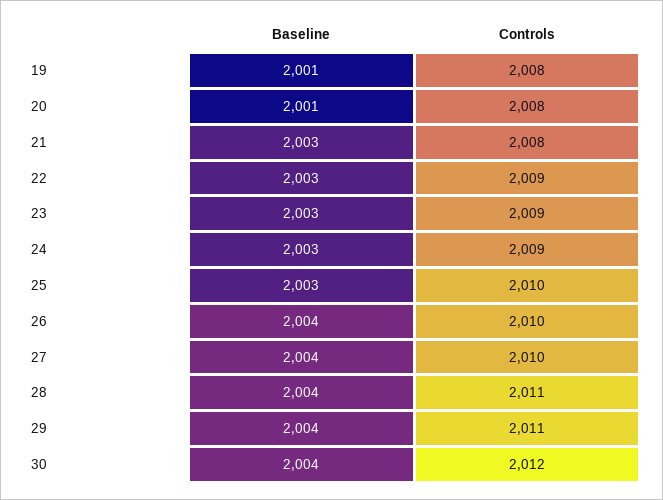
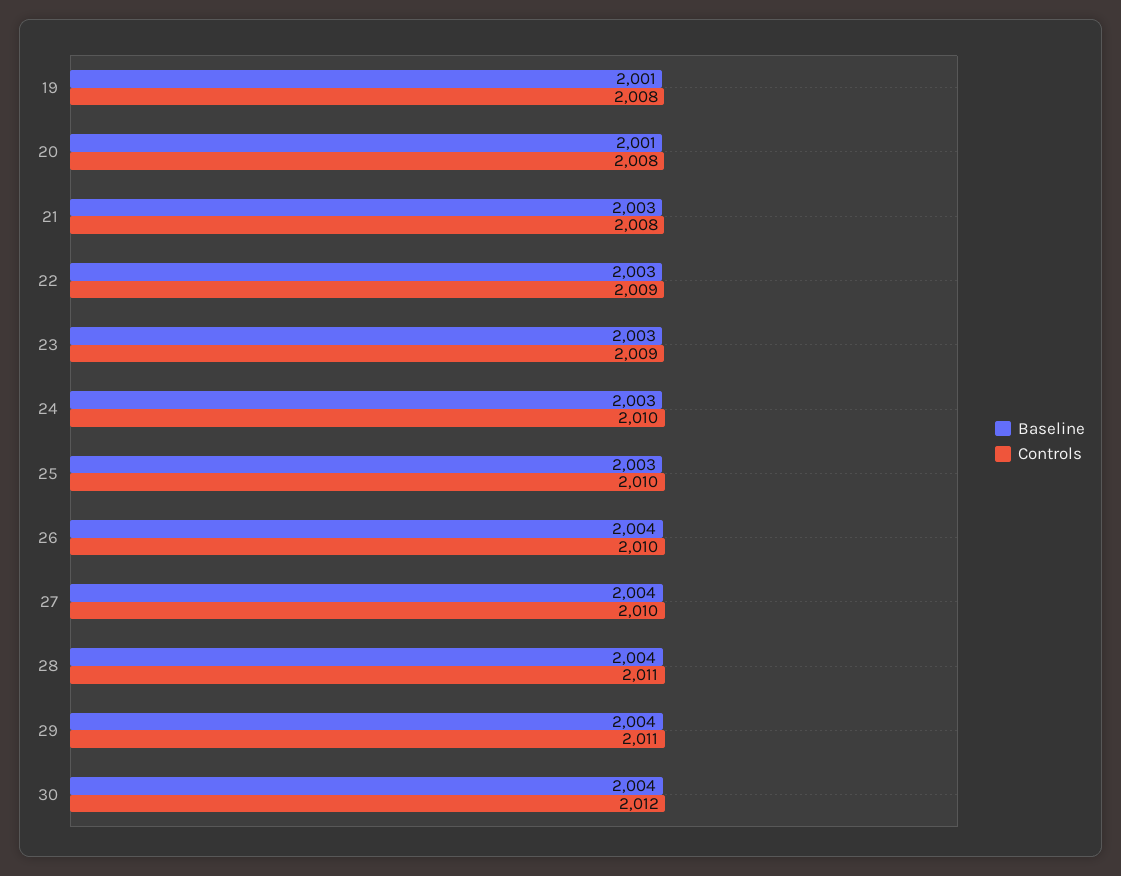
  {
    "Baseline": {
      "19": 2001,
      "20": 2001,
      "21": 2003,
      "22": 2003,
      "23": 2003,
      "24": 2003,
      "25": 2003,
      "26": 2004,
      "27": 2004,
      "28": 2004,
      "29": 2004,
      "30": 2004
    },
    "Controls": {
      "19": 2008,
      "20": 2008,
      "21": 2008,
      "22": 2009,
      "23": 2009,
-     "24": 2009,
+     "24": 2010,
      "25": 2010,
      "26": 2010,
      "27": 2010,
      "28": 2011,
      "29": 2011,
      "30": 2012
    }
  }

